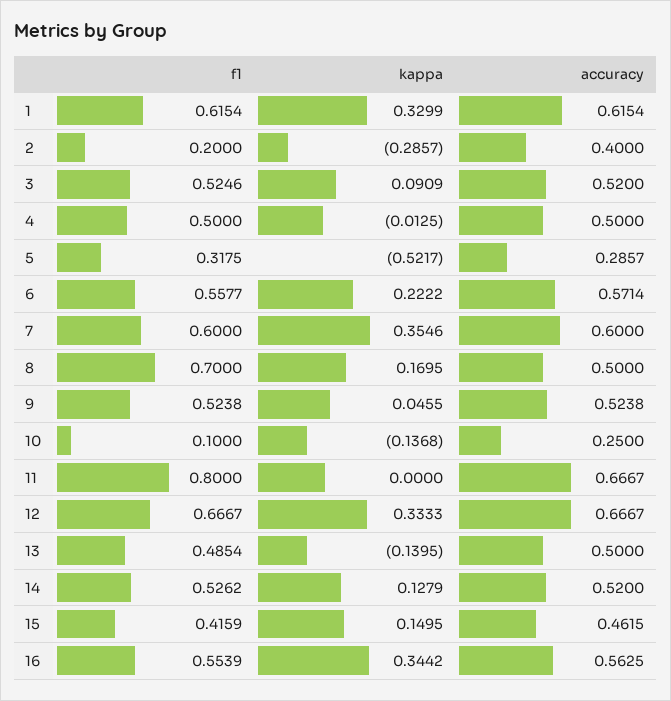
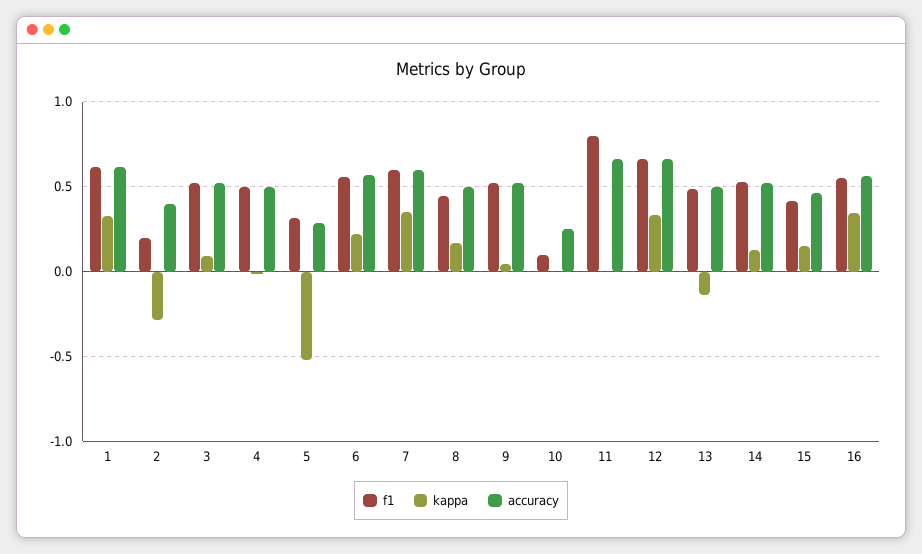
  {
    "f1": {
      "1": 0.6154,
      "2": 0.2,
      "3": 0.5246,
      "4": 0.5,
      "5": 0.3175,
      "6": 0.5577,
      "7": 0.6,
-     "8": 0.7,
+     "8": 0.45,
      "9": 0.5238,
      "10": 0.1,
      "11": 0.8,
      "12": 0.6667,
      "13": 0.4854,
      "14": 0.5262,
      "15": 0.4159,
      "16": 0.5539
    },
    "kappa": {
      "1": 0.3299,
      "2": -0.2857,
      "3": 0.0909,
      "4": -0.0125,
      "5": -0.5217,
      "6": 0.2222,
      "7": 0.3546,
      "8": 0.1695,
      "9": 0.0455,
-     "10": -0.1368,
+     "10": 0,
      "11": 0,
      "12": 0.3333,
      "13": -0.1395,
      "14": 0.1279,
      "15": 0.1495,
      "16": 0.3442
    },
    "accuracy": {
      "1": 0.6154,
      "2": 0.4,
      "3": 0.52,
      "4": 0.5,
      "5": 0.2857,
      "6": 0.5714,
      "7": 0.6,
      "8": 0.5,
      "9": 0.5238,
      "10": 0.25,
      "11": 0.6667,
      "12": 0.6667,
      "13": 0.5,
      "14": 0.52,
      "15": 0.4615,
      "16": 0.5625
    }
  }

